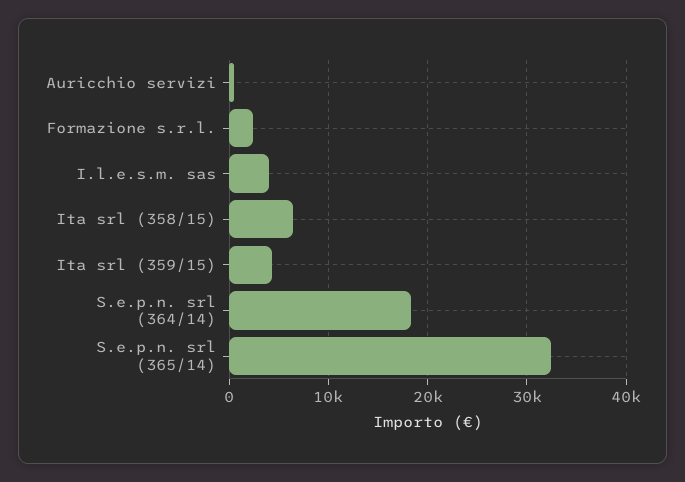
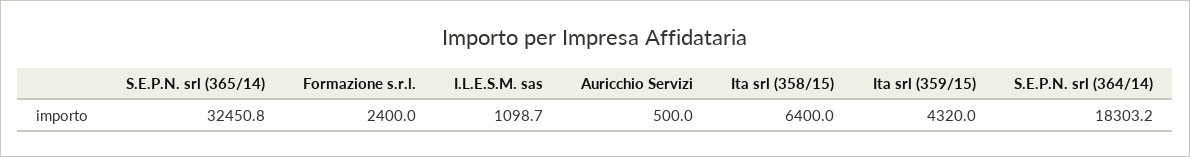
  {
    "Auricchio servizi": 500,
    "Formazione s.r.l.": 2400,
-   "I.l.e.s.m. sas": 4000,
+   "I.l.e.s.m. sas": 1098.7,
    "Ita srl (358/15)": 6400,
    "Ita srl (359/15)": 4320,
    "S.e.p.n. srl (364/14)": 18303.2,
    "S.e.p.n. srl (365/14)": 32450.8
  }

